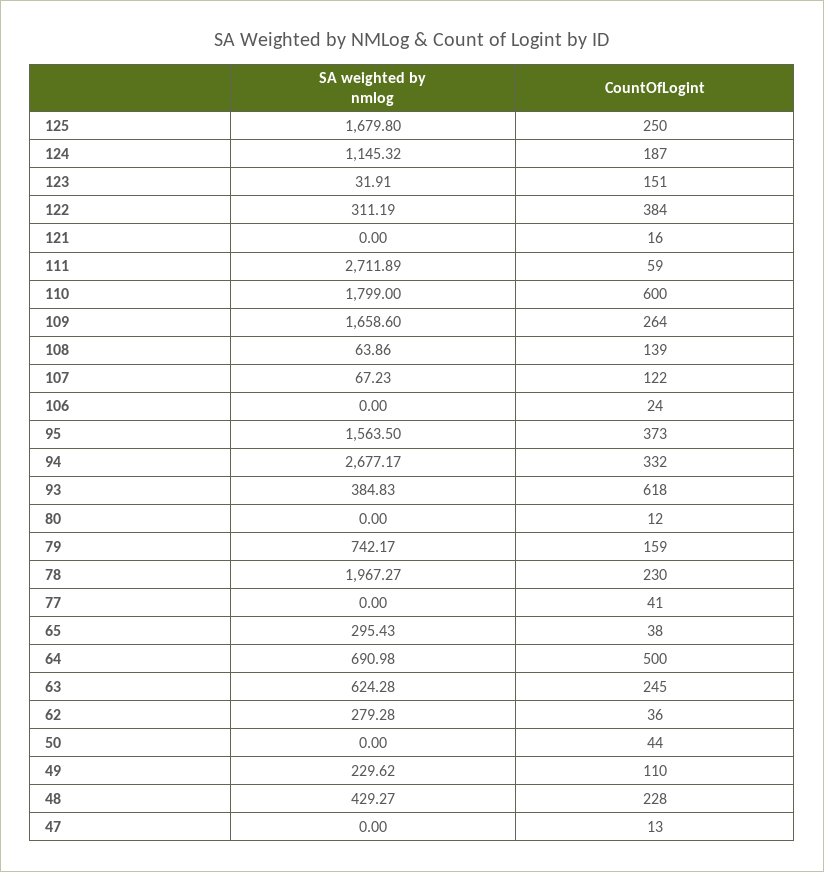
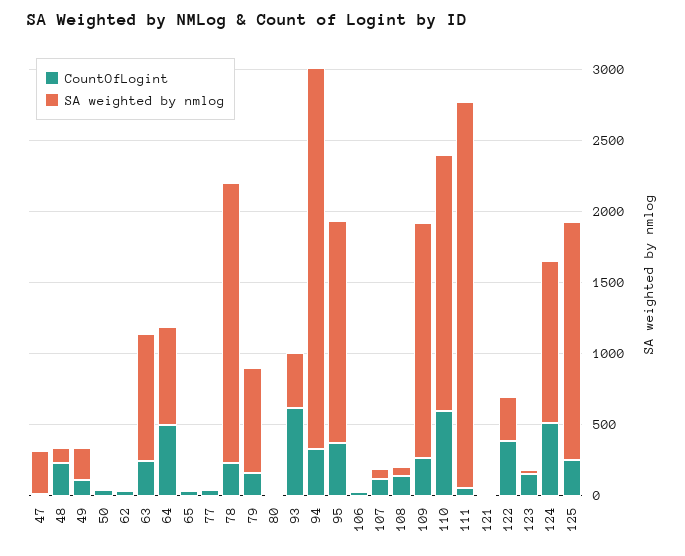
  {
    "SA weighted by nmlog": {
      "125": 1679.8,
      "124": 1145.32,
      "123": 31.91,
      "122": 311.19,
      "121": 0,
      "111": 2711.89,
      "110": 1799,
      "109": 1658.6,
      "108": 63.86,
      "107": 67.23,
      "106": 0,
      "95": 1563.5,
      "94": 2677.17,
      "93": 384.83,
      "80": 0,
      "79": 742.17,
      "78": 1967.27,
      "77": 0,
-     "65": 295.43,
+     "65": 0,
      "64": 690.98,
-     "63": 624.28,
+     "63": 900,
-     "62": 279.28,
+     "62": 0,
      "50": 0,
      "49": 229.62,
-     "48": 429.27,
+     "48": 100,
-     "47": 0
+     "47": 300
    },
    "CountOfLogint": {
      "125": 250,
-     "124": 187,
+     "124": 500,
      "123": 151,
      "122": 384,
      "121": 16,
      "111": 59,
      "110": 600,
      "109": 264,
      "108": 139,
      "107": 122,
      "106": 24,
      "95": 373,
      "94": 332,
      "93": 618,
      "80": 12,
      "79": 159,
      "78": 230,
      "77": 41,
      "65": 38,
      "64": 500,
      "63": 245,
      "62": 36,
      "50": 44,
      "49": 110,
      "48": 228,
      "47": 13
    }
  }

